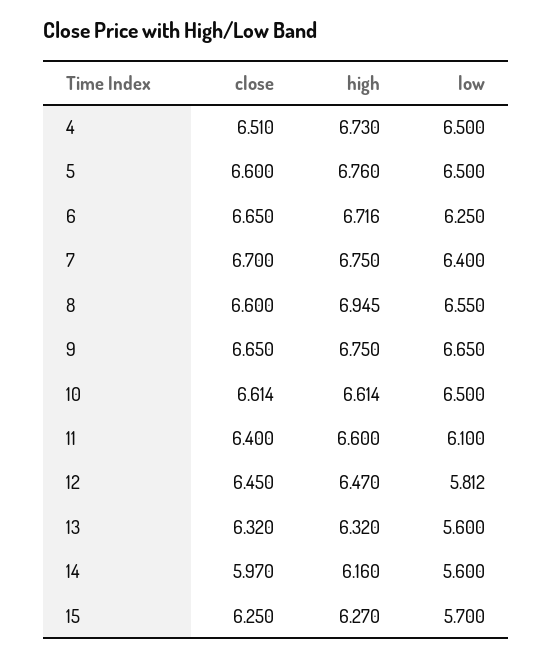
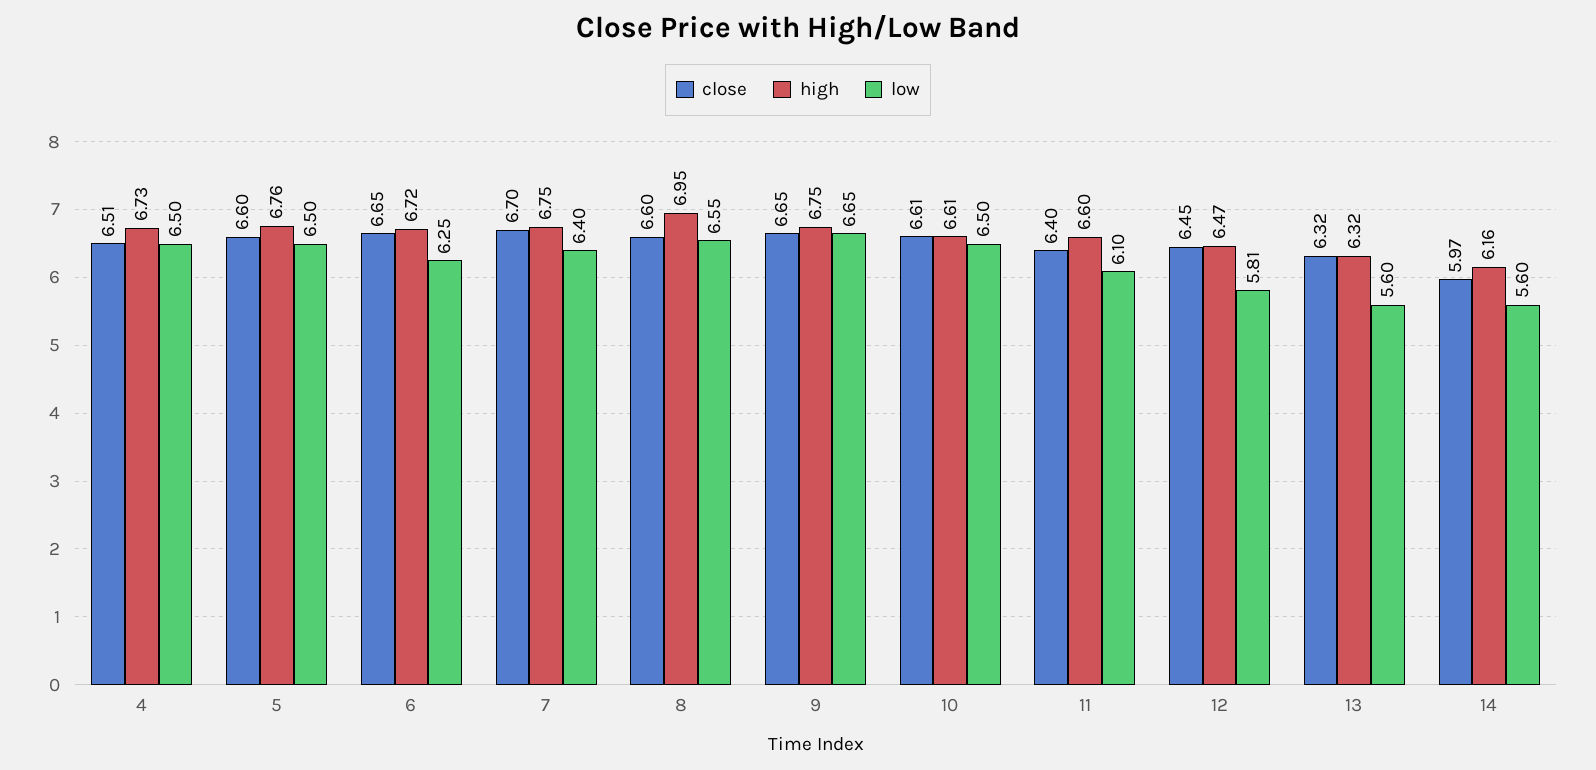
  {
    "close": {
      "4": 6.51,
      "5": 6.6,
      "6": 6.65,
      "7": 6.7,
      "8": 6.6,
      "9": 6.65,
      "10": 6.614,
      "11": 6.4,
      "12": 6.45,
      "13": 6.32,
-     "14": 5.97,
+     "14": 5.97
-     "15": 6.25
    },
    "high": {
      "4": 6.73,
      "5": 6.76,
      "6": 6.716,
      "7": 6.75,
      "8": 6.945,
      "9": 6.75,
      "10": 6.614,
      "11": 6.6,
      "12": 6.47,
      "13": 6.32,
-     "14": 6.16,
+     "14": 6.16
-     "15": 6.27
    },
    "low": {
      "4": 6.5,
      "5": 6.5,
      "6": 6.25,
      "7": 6.4,
      "8": 6.55,
      "9": 6.65,
      "10": 6.5,
      "11": 6.1,
      "12": 5.812,
      "13": 5.6,
-     "14": 5.6,
+     "14": 5.6
-     "15": 5.7
    }
  }

